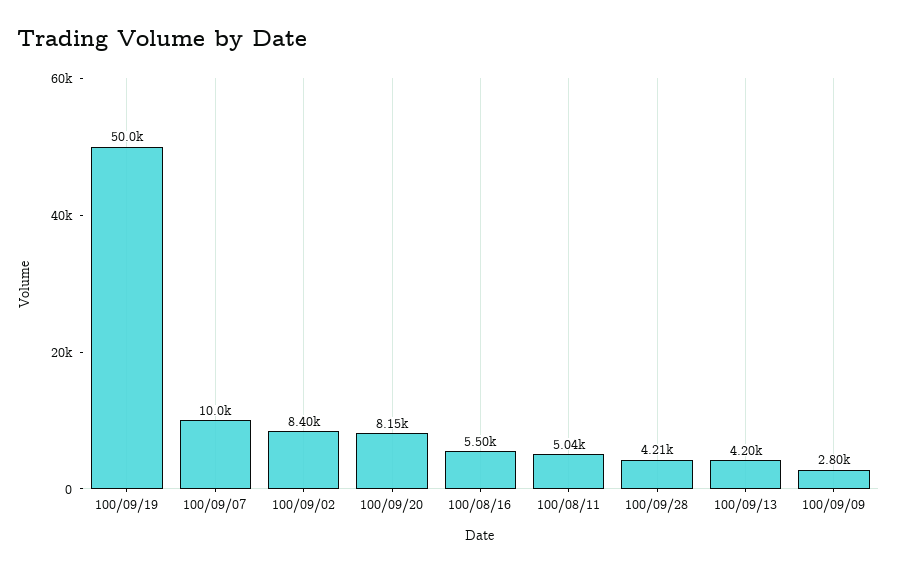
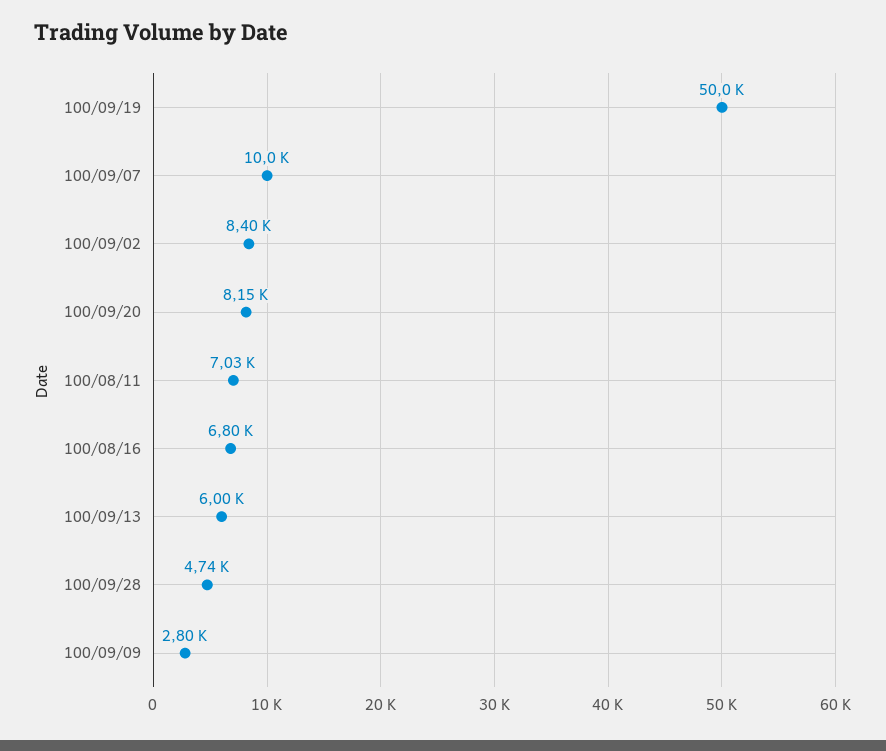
  {
    "100/09/19": 50000,
    "100/09/07": 10000,
    "100/09/02": 8400,
    "100/09/20": 8150,
-   "100/08/16": 5500,
+   "100/08/16": 6800,
-   "100/08/11": 5040,
+   "100/08/11": 7030,
-   "100/09/28": 4210,
+   "100/09/28": 4740,
-   "100/09/13": 4200,
+   "100/09/13": 6000,
    "100/09/09": 2800
  }

